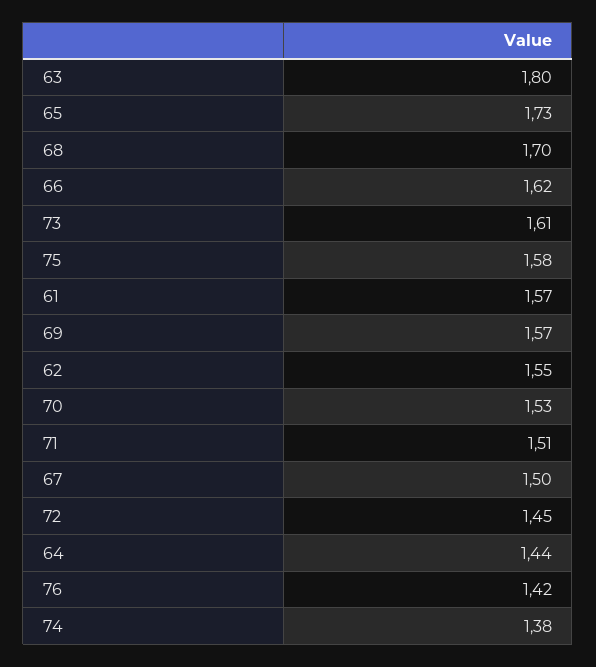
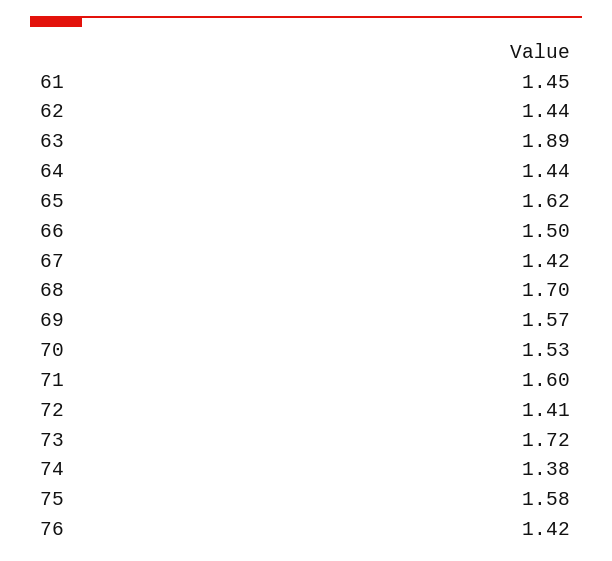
  {
-   "63": 1.8,
+   "63": 1.89,
-   "65": 1.73,
+   "65": 1.62,
    "68": 1.7,
-   "66": 1.62,
+   "66": 1.5,
-   "73": 1.61,
+   "73": 1.72,
    "75": 1.58,
-   "61": 1.57,
+   "61": 1.45,
    "69": 1.57,
-   "62": 1.55,
+   "62": 1.44,
    "70": 1.53,
-   "71": 1.51,
+   "71": 1.6,
-   "67": 1.5,
+   "67": 1.42,
-   "72": 1.45,
+   "72": 1.41,
    "64": 1.44,
    "76": 1.42,
    "74": 1.38
  }

